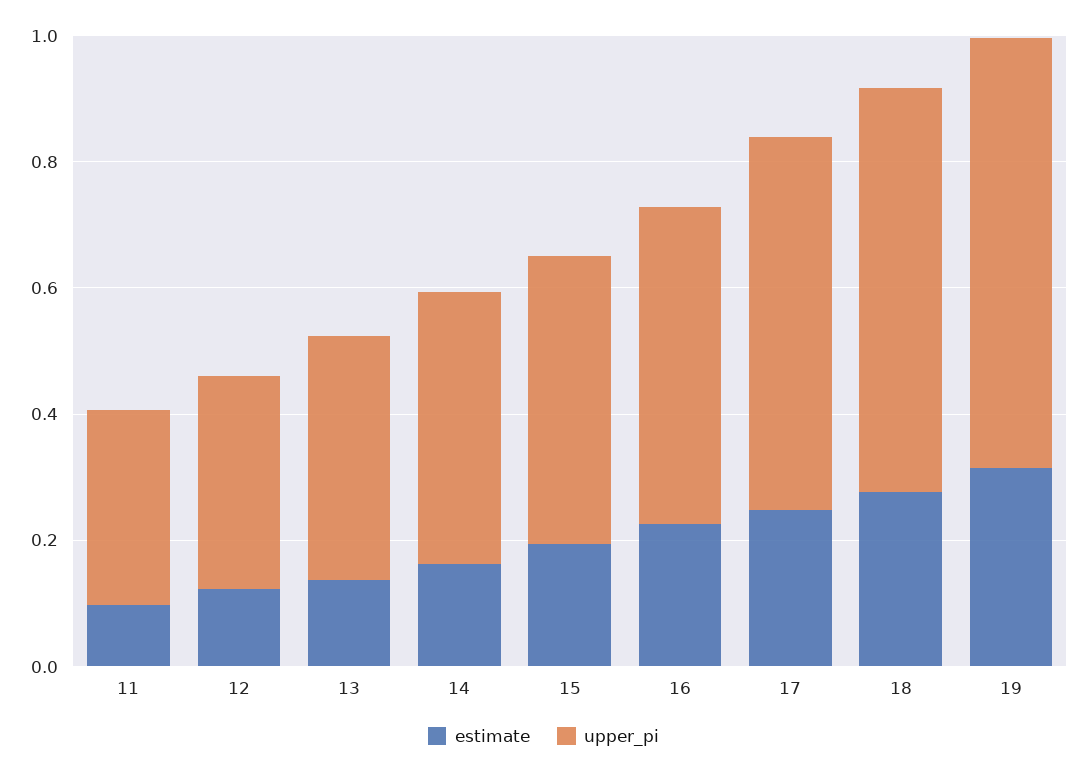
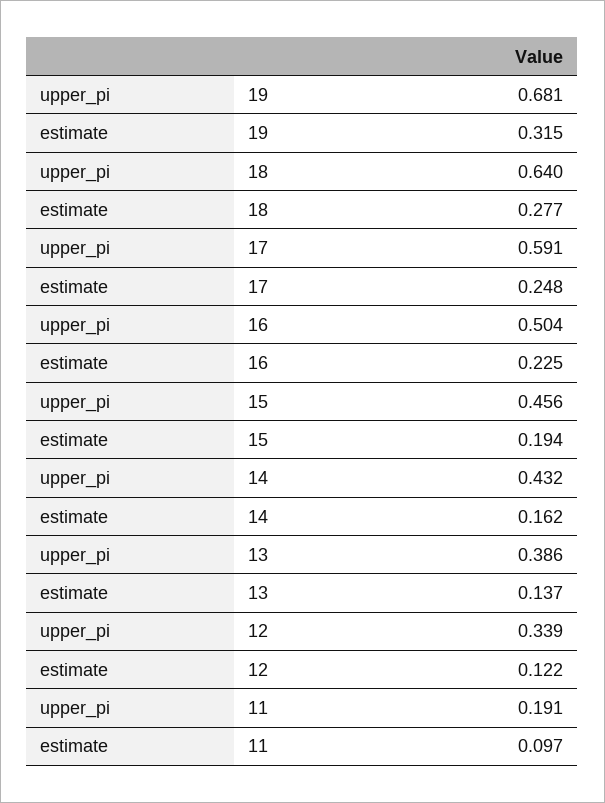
  {
    "estimate": {
      "11": 0.097,
      "12": 0.122,
      "13": 0.137,
      "14": 0.162,
      "15": 0.194,
      "16": 0.225,
      "17": 0.248,
      "18": 0.277,
      "19": 0.315
    },
    "upper_pi": {
-     "11": 0.3,
+     "11": 0.191,
      "12": 0.339,
      "13": 0.386,
      "14": 0.432,
      "15": 0.456,
      "16": 0.504,
      "17": 0.591,
      "18": 0.64,
      "19": 0.681
    }
  }

